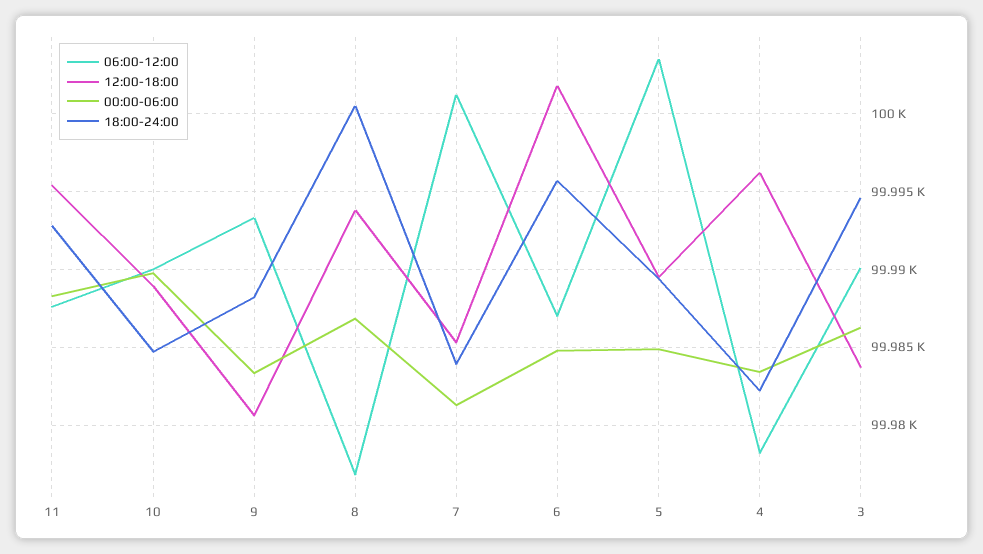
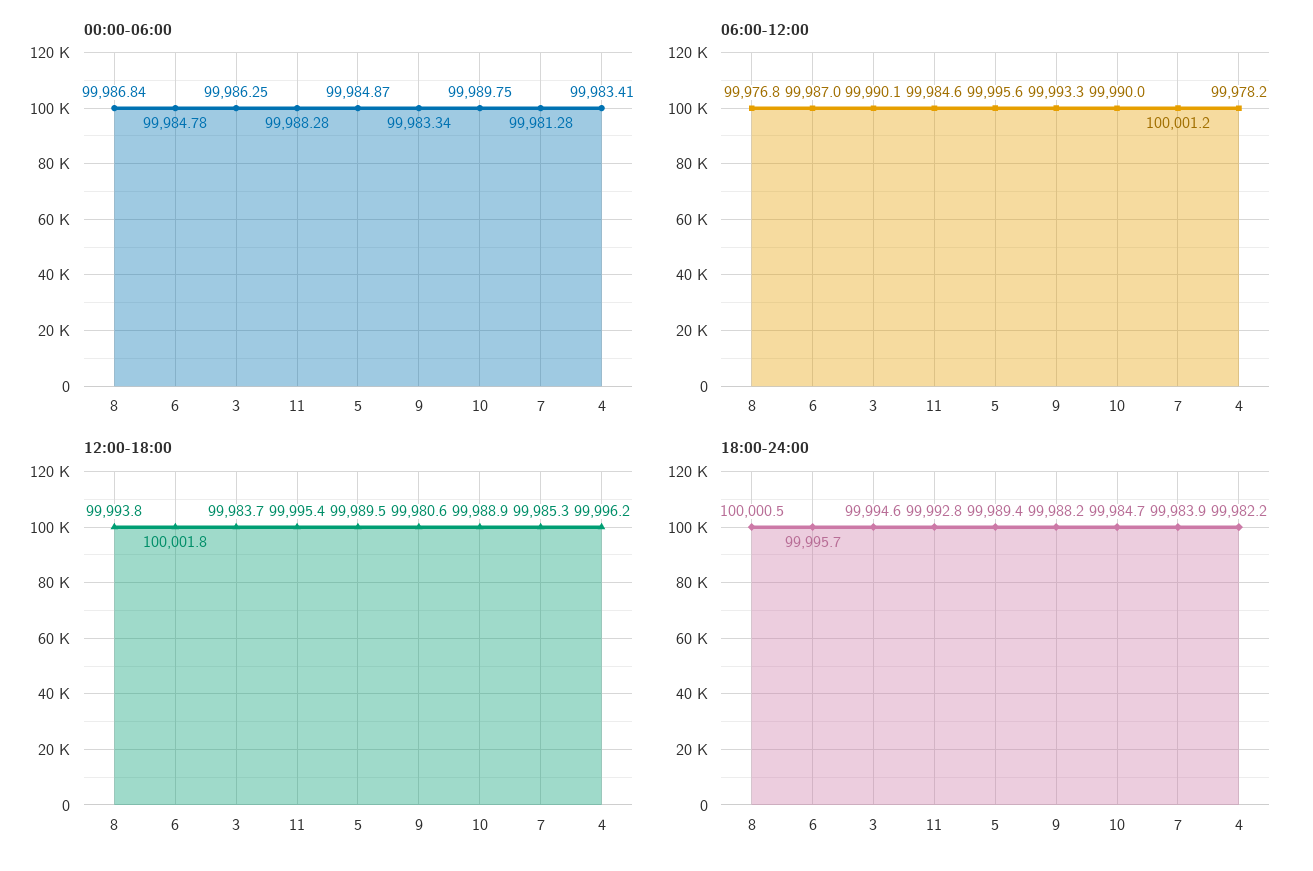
  {
    "06:00-12:00": {
-     "11": 99987.5,
+     "11": 99984.6,
      "10": 99990,
      "9": 99993.3,
      "8": 99976.8,
      "7": 100001.2,
      "6": 99987,
-     "5": 100003.5,
+     "5": 99995.6,
      "4": 99978.2,
      "3": 99990.1
    },
    "12:00-18:00": {
      "11": 99995.4,
      "10": 99988.9,
      "9": 99980.6,
      "8": 99993.8,
      "7": 99985.3,
      "6": 100001.8,
      "5": 99989.5,
      "4": 99996.2,
      "3": 99983.7
    },
    "00:00-06:00": {
      "11": 99988.28,
      "10": 99989.75,
      "9": 99983.34,
      "8": 99986.84,
      "7": 99981.28,
      "6": 99984.78,
      "5": 99984.87,
      "4": 99983.41,
      "3": 99986.25
    },
    "18:00-24:00": {
      "11": 99992.8,
      "10": 99984.7,
      "9": 99988.2,
      "8": 100000.5,
      "7": 99983.9,
      "6": 99995.7,
      "5": 99989.4,
      "4": 99982.2,
      "3": 99994.6
    }
  }

